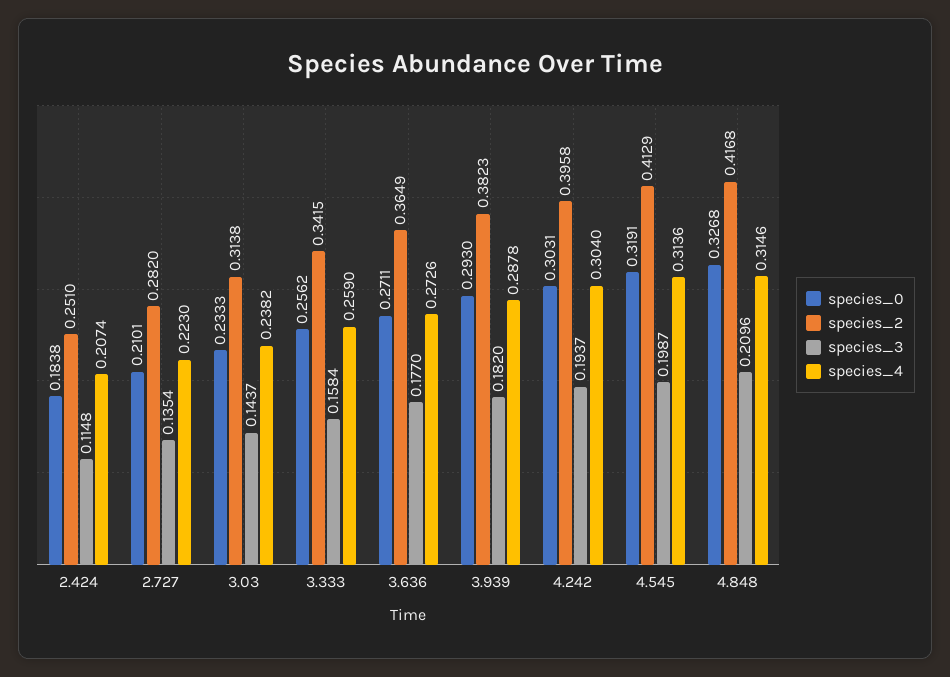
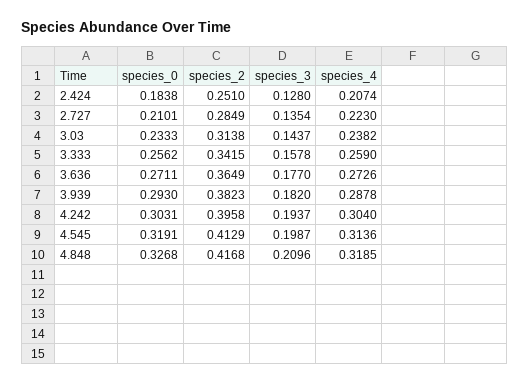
  {
    "species_0": {
      "2.424": 0.1838,
      "2.727": 0.2101,
      "3.03": 0.2333,
      "3.333": 0.2562,
      "3.636": 0.2711,
      "3.939": 0.293,
      "4.242": 0.3031,
      "4.545": 0.3191,
      "4.848": 0.3268
    },
    "species_2": {
      "2.424": 0.251,
-     "2.727": 0.282,
+     "2.727": 0.2849,
      "3.03": 0.3138,
      "3.333": 0.3415,
      "3.636": 0.3649,
      "3.939": 0.3823,
      "4.242": 0.3958,
      "4.545": 0.4129,
      "4.848": 0.4168
    },
    "species_3": {
-     "2.424": 0.1148,
+     "2.424": 0.128,
      "2.727": 0.1354,
      "3.03": 0.1437,
-     "3.333": 0.1584,
+     "3.333": 0.1578,
      "3.636": 0.177,
      "3.939": 0.182,
      "4.242": 0.1937,
      "4.545": 0.1987,
      "4.848": 0.2096
    },
    "species_4": {
      "2.424": 0.2074,
      "2.727": 0.223,
      "3.03": 0.2382,
      "3.333": 0.259,
      "3.636": 0.2726,
      "3.939": 0.2878,
      "4.242": 0.304,
      "4.545": 0.3136,
-     "4.848": 0.3146
+     "4.848": 0.3185
    }
  }

